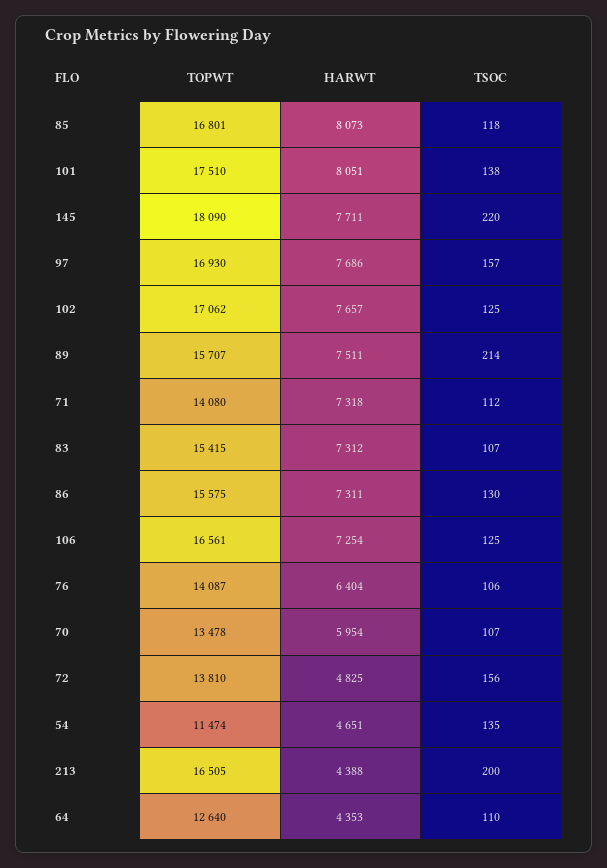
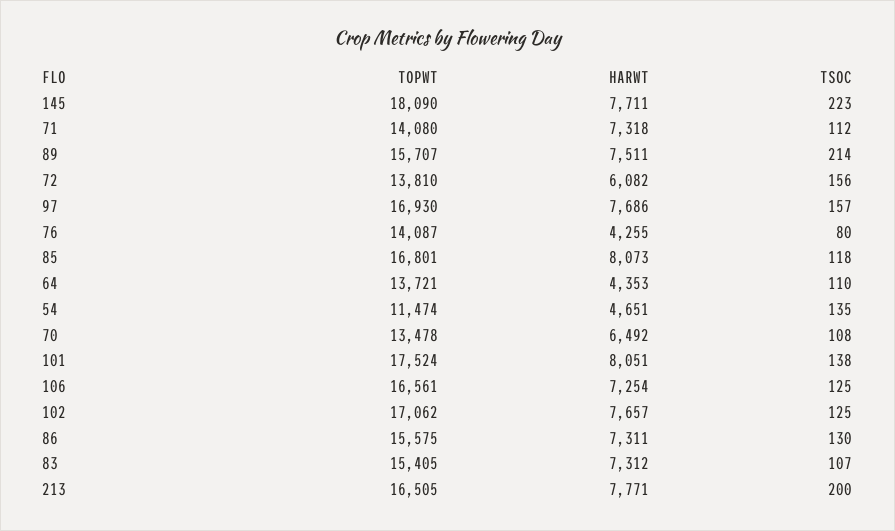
  {
    "TOPWT": {
      "85": 16801,
-     "101": 17510,
+     "101": 17524,
      "145": 18090,
      "97": 16930,
      "102": 17062,
      "89": 15707,
      "71": 14080,
-     "83": 15415,
+     "83": 15405,
      "86": 15575,
      "106": 16561,
      "76": 14087,
      "70": 13478,
      "72": 13810,
      "54": 11474,
      "213": 16505,
-     "64": 12640
+     "64": 13721
    },
    "HARWT": {
      "85": 8073,
      "101": 8051,
      "145": 7711,
      "97": 7686,
      "102": 7657,
      "89": 7511,
      "71": 7318,
      "83": 7312,
      "86": 7311,
      "106": 7254,
-     "76": 6404,
+     "76": 4255,
-     "70": 5954,
+     "70": 6492,
-     "72": 4825,
+     "72": 6082,
      "54": 4651,
-     "213": 4388,
+     "213": 7771,
      "64": 4353
    },
    "TSOC": {
      "85": 118,
      "101": 138,
-     "145": 220,
+     "145": 223,
      "97": 157,
      "102": 125,
      "89": 214,
      "71": 112,
      "83": 107,
      "86": 130,
      "106": 125,
-     "76": 106,
+     "76": 80,
-     "70": 107,
+     "70": 108,
      "72": 156,
      "54": 135,
      "213": 200,
      "64": 110
    }
  }

